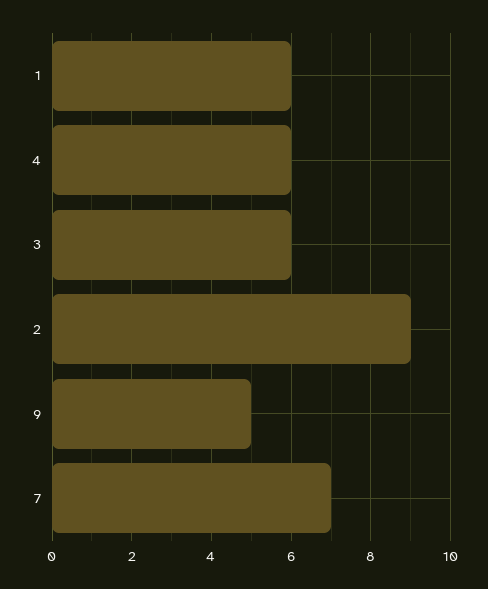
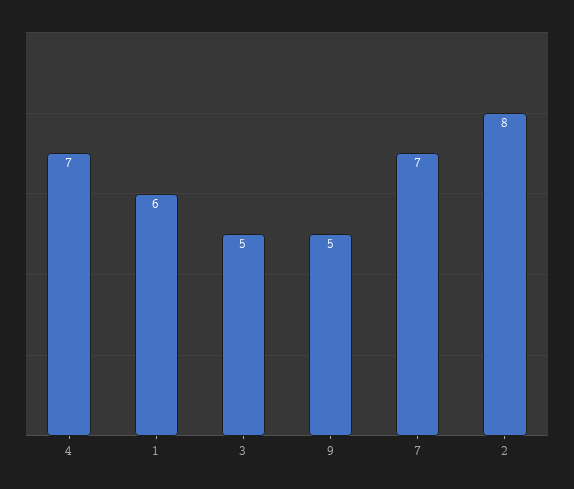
  {
    "1": 6,
-   "4": 6,
+   "4": 7,
-   "3": 6,
+   "3": 5,
-   "2": 9,
+   "2": 8,
    "9": 5,
    "7": 7
  }

